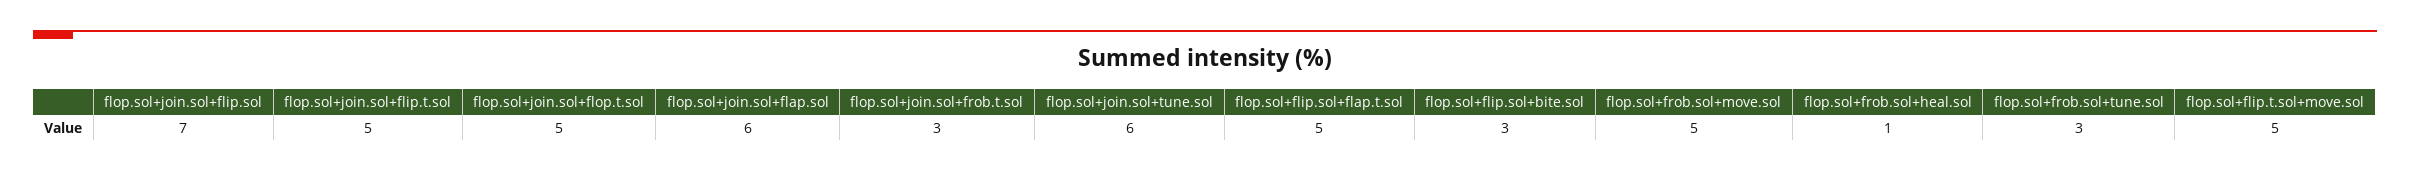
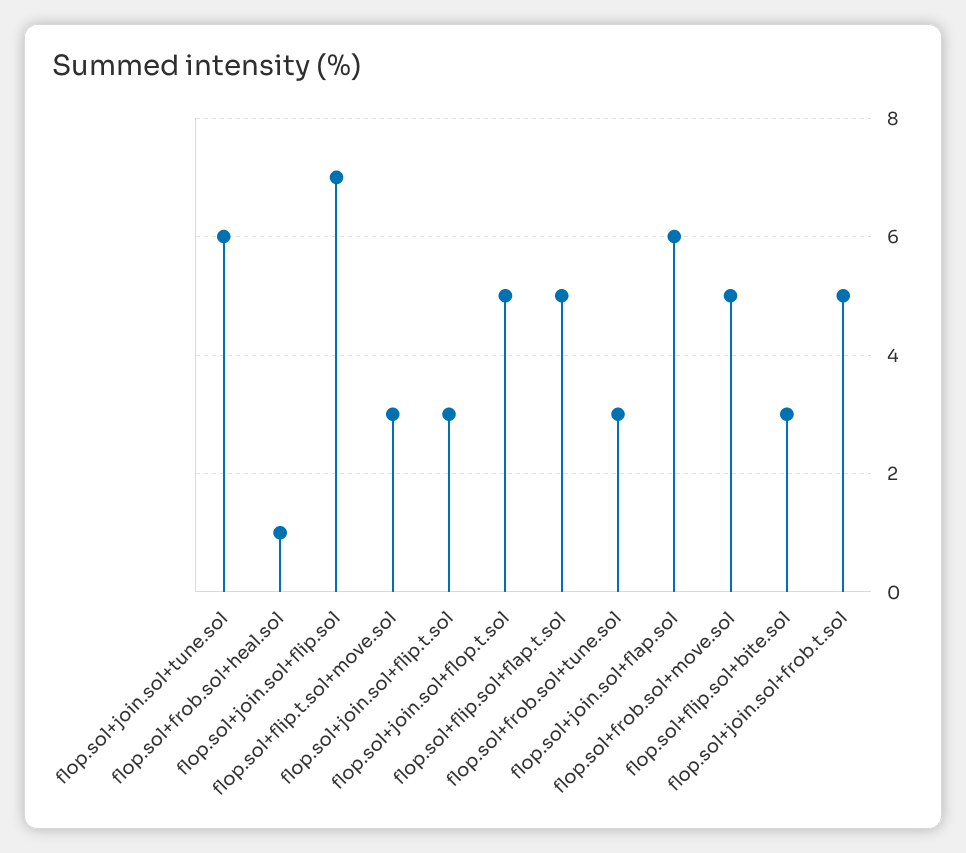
  {
    "flop.sol+join.sol+flip.sol": 7,
-   "flop.sol+join.sol+flip.t.sol": 5,
+   "flop.sol+join.sol+flip.t.sol": 3,
    "flop.sol+join.sol+flop.t.sol": 5,
    "flop.sol+join.sol+flap.sol": 6,
-   "flop.sol+join.sol+frob.t.sol": 3,
+   "flop.sol+join.sol+frob.t.sol": 5,
    "flop.sol+join.sol+tune.sol": 6,
    "flop.sol+flip.sol+flap.t.sol": 5,
    "flop.sol+flip.sol+bite.sol": 3,
    "flop.sol+frob.sol+move.sol": 5,
    "flop.sol+frob.sol+heal.sol": 1,
    "flop.sol+frob.sol+tune.sol": 3,
-   "flop.sol+flip.t.sol+move.sol": 5
+   "flop.sol+flip.t.sol+move.sol": 3
  }

